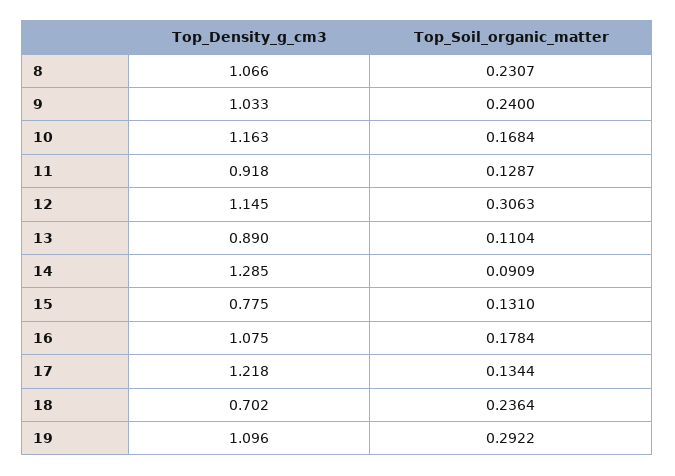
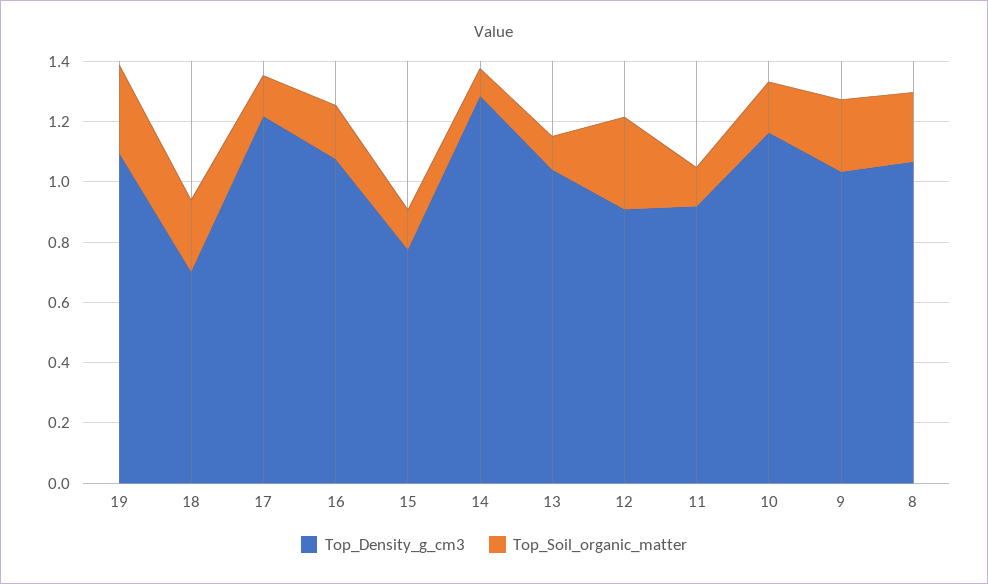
  {
    "Top_Density_g_cm3": {
      "8": 1.066,
      "9": 1.033,
      "10": 1.163,
      "11": 0.918,
-     "12": 1.145,
+     "12": 0.9,
-     "13": 0.89,
+     "13": 1.05,
      "14": 1.285,
      "15": 0.775,
      "16": 1.075,
      "17": 1.218,
      "18": 0.702,
      "19": 1.096
    },
    "Top_Soil_organic_matter": {
      "8": 0.2307,
      "9": 0.24,
      "10": 0.1684,
      "11": 0.1287,
      "12": 0.3063,
      "13": 0.1104,
      "14": 0.0909,
      "15": 0.131,
      "16": 0.1784,
      "17": 0.1344,
      "18": 0.2364,
      "19": 0.2922
    }
  }

